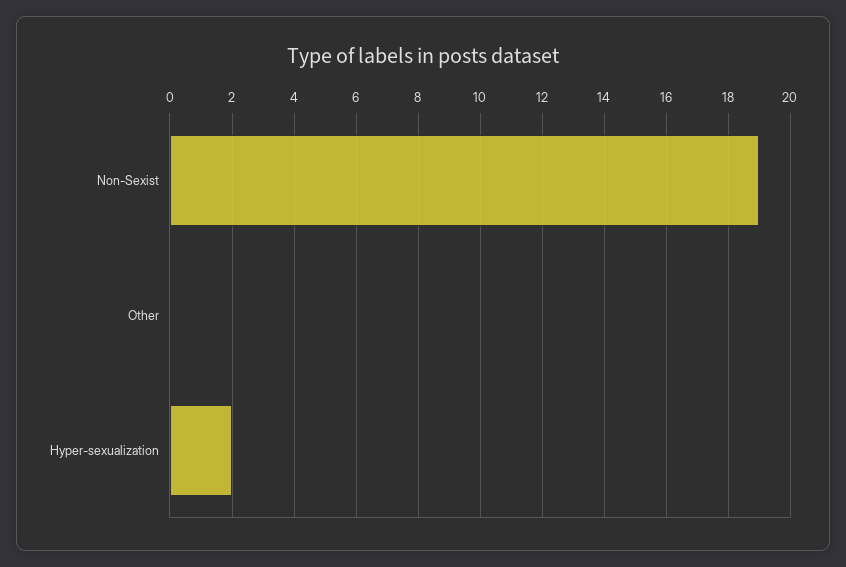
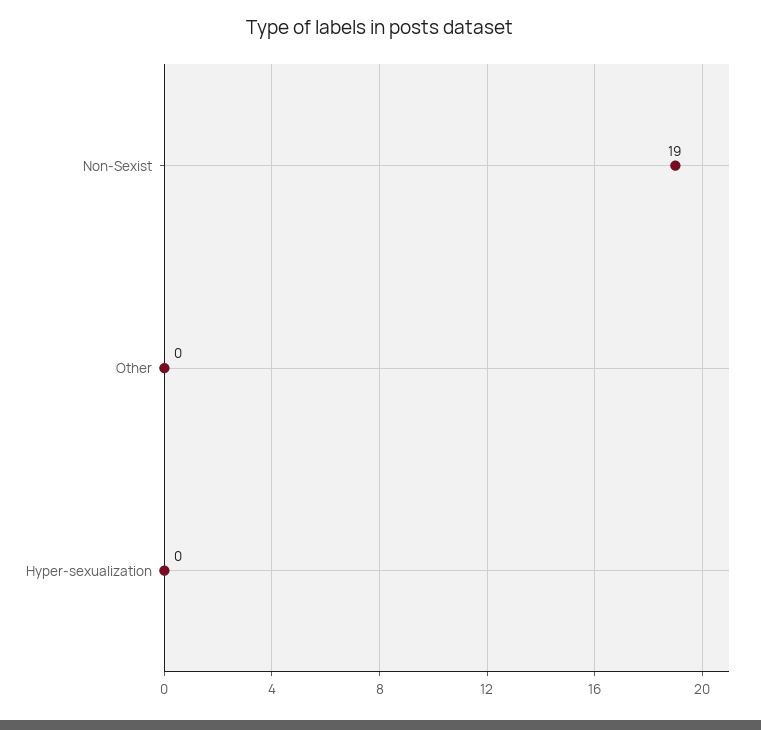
  {
    "Non-Sexist": 19,
    "Other": 0,
-   "Hyper-sexualization": 2
+   "Hyper-sexualization": 0
  }

